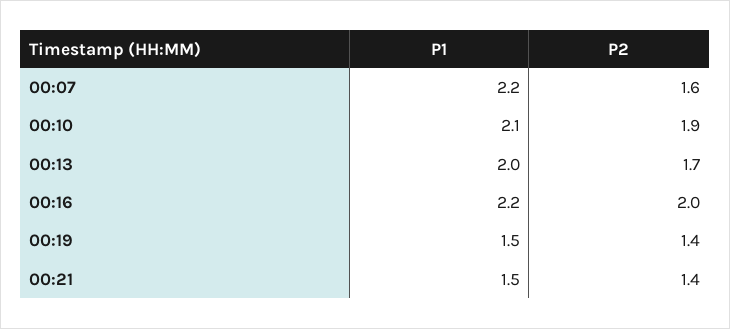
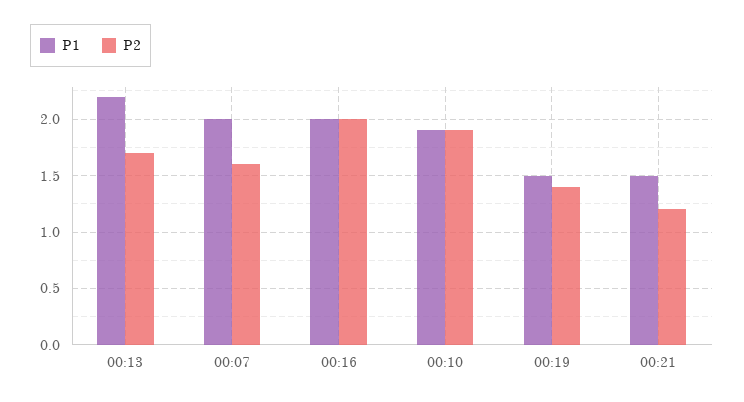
  {
    "P1": {
-     "00:07": 2.2,
+     "00:07": 2,
-     "00:10": 2.1,
+     "00:10": 1.9,
-     "00:13": 2,
+     "00:13": 2.2,
-     "00:16": 2.2,
+     "00:16": 2,
      "00:19": 1.5,
      "00:21": 1.5
    },
    "P2": {
      "00:07": 1.6,
      "00:10": 1.9,
      "00:13": 1.7,
      "00:16": 2,
      "00:19": 1.4,
-     "00:21": 1.4
+     "00:21": 1.2
    }
  }

